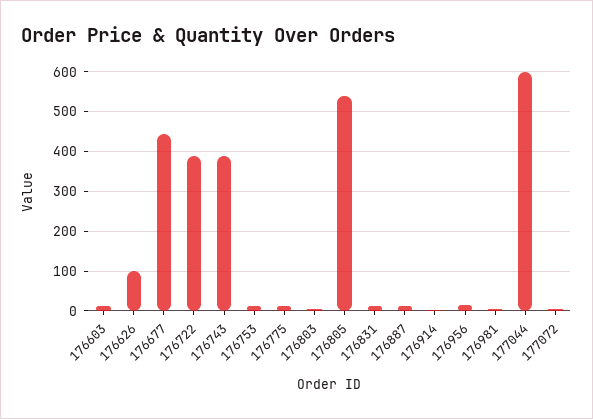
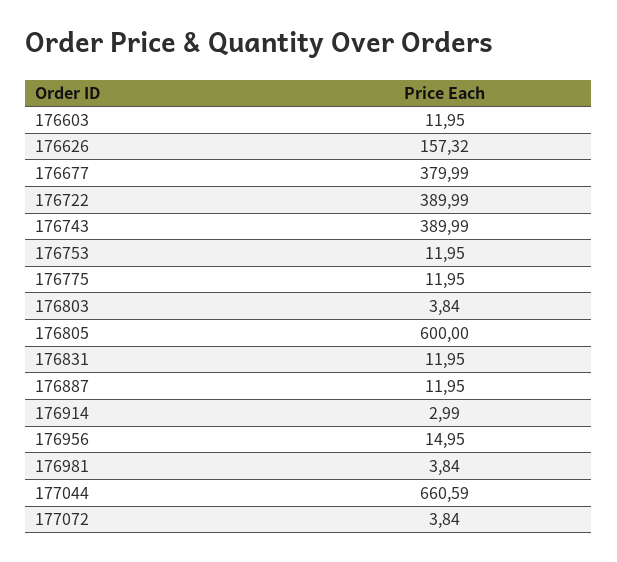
  {
    "176603": 11.95,
-   "176626": 100,
+   "176626": 157.32,
-   "176677": 440,
+   "176677": 379.99,
    "176722": 389.99,
    "176743": 389.99,
    "176753": 11.95,
    "176775": 11.95,
    "176803": 3.84,
-   "176805": 540,
+   "176805": 600,
    "176831": 11.95,
    "176887": 11.95,
    "176914": 2.99,
    "176956": 14.95,
    "176981": 3.84,
-   "177044": 600,
+   "177044": 660.59,
    "177072": 3.84
  }

